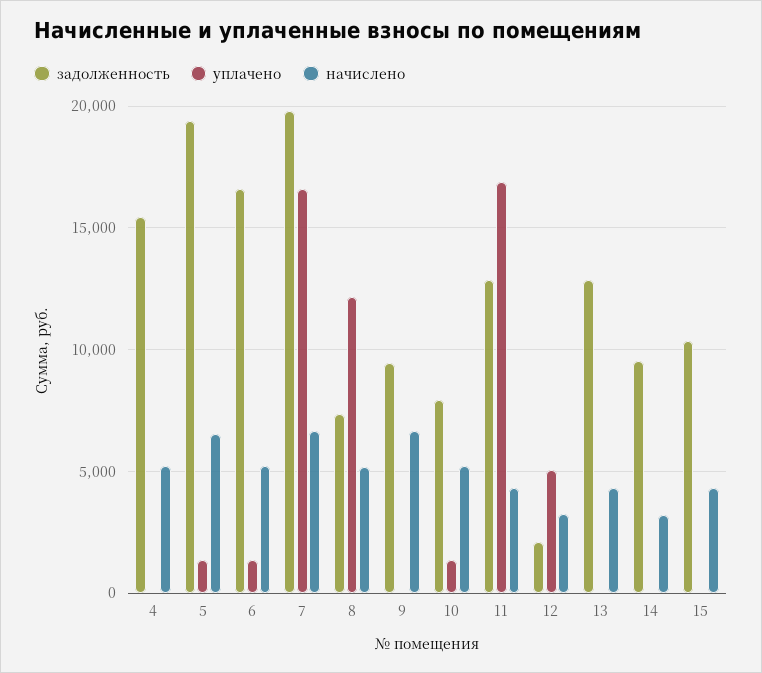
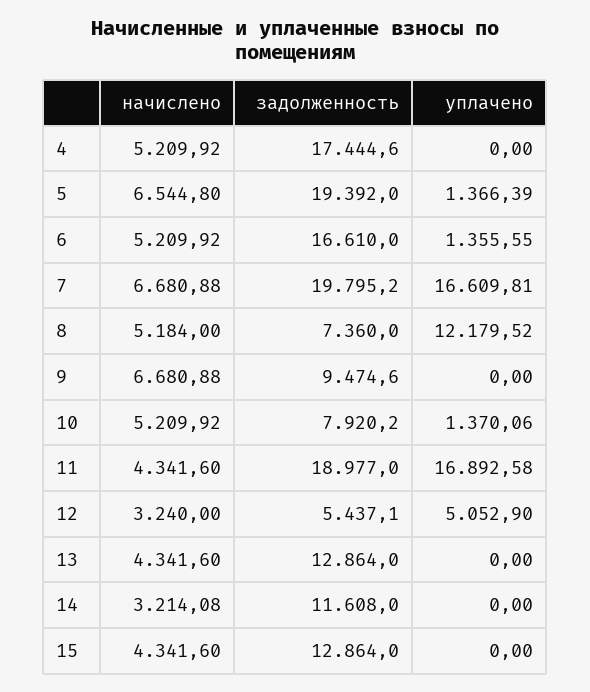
  {
    "задолженность": {
-     "4": 15500,
+     "4": 17444.6,
      "5": 19392,
      "6": 16610,
      "7": 19795.2,
      "8": 7360,
      "9": 9474.6,
      "10": 7920.2,
-     "11": 13000,
+     "11": 18977,
-     "12": 2000,
+     "12": 5437.1,
      "13": 12864,
-     "14": 9500,
+     "14": 11608,
-     "15": 10500
+     "15": 12864
    },
    "уплачено": {
      "4": 0,
      "5": 1366.39,
      "6": 1355.55,
      "7": 16609.81,
      "8": 12179.52,
      "9": 0,
      "10": 1370.06,
      "11": 16892.58,
      "12": 5052.9,
      "13": 0,
      "14": 0,
      "15": 0
    },
    "начислено": {
      "4": 5209.92,
      "5": 6544.8,
      "6": 5209.92,
      "7": 6680.88,
      "8": 5184,
      "9": 6680.88,
      "10": 5209.92,
      "11": 4341.6,
      "12": 3240,
      "13": 4341.6,
      "14": 3214.08,
      "15": 4341.6
    }
  }

